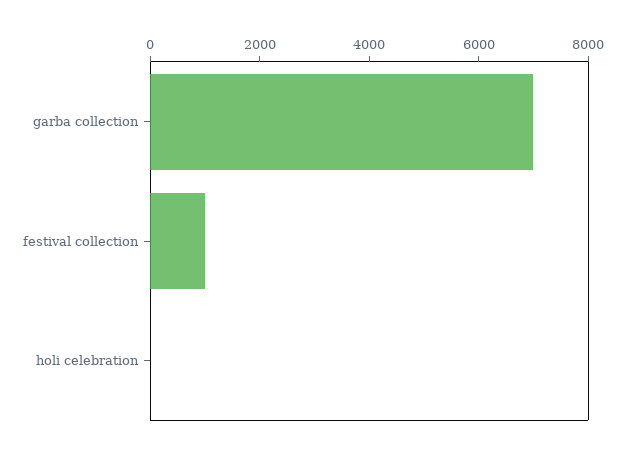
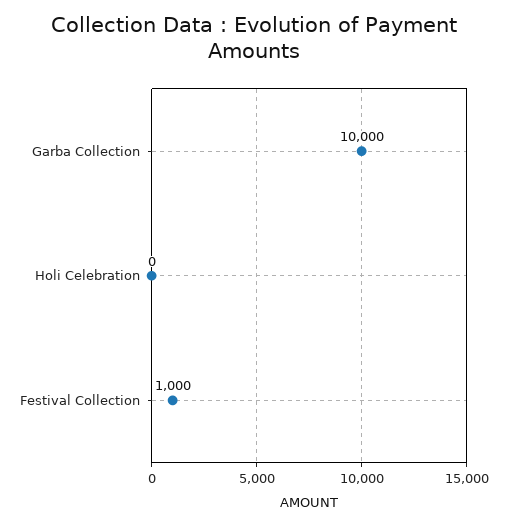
  {
-   "garba collection": 7000,
+   "garba collection": 10000,
    "festival collection": 1000,
    "holi celebration": 0
  }

